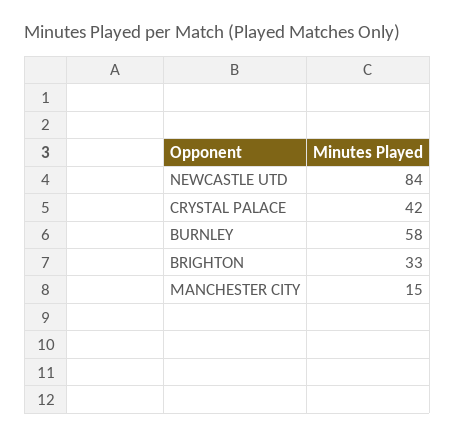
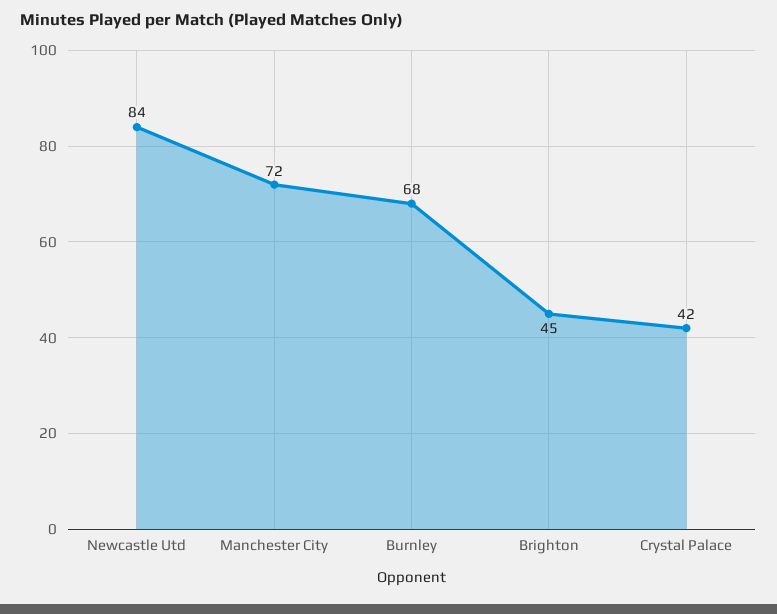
  {
    "NEWCASTLE UTD": 84,
    "CRYSTAL PALACE": 42,
-   "BURNLEY": 58,
+   "BURNLEY": 68,
-   "BRIGHTON": 33,
+   "BRIGHTON": 45,
-   "MANCHESTER CITY": 15
+   "MANCHESTER CITY": 72
  }

